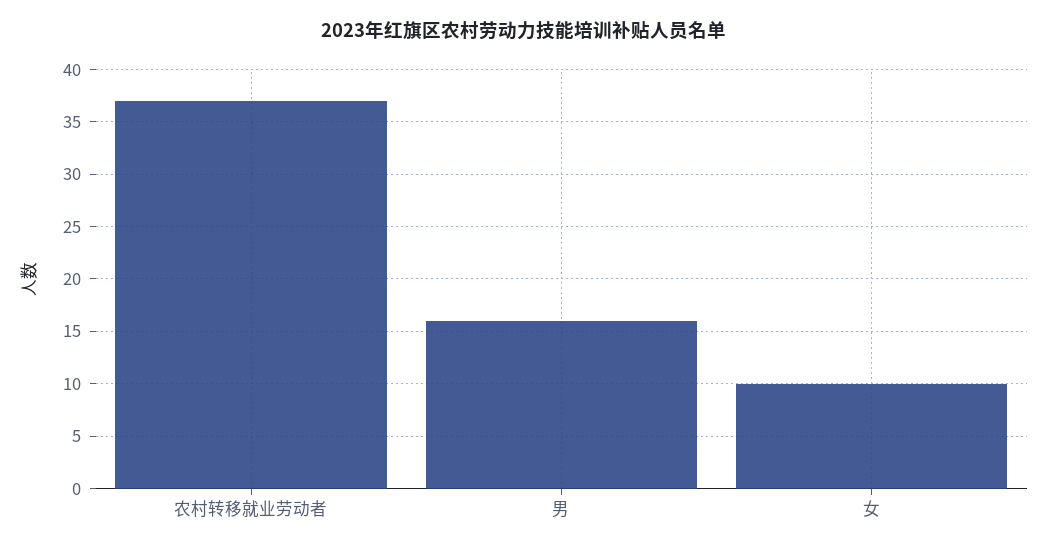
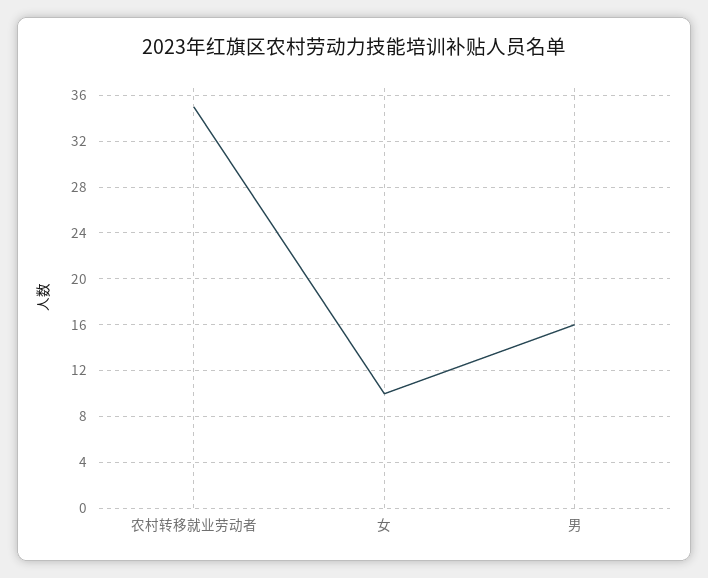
  {
-   "农村转移就业劳动者": 37,
+   "农村转移就业劳动者": 35,
    "男": 16,
    "女": 10
  }

